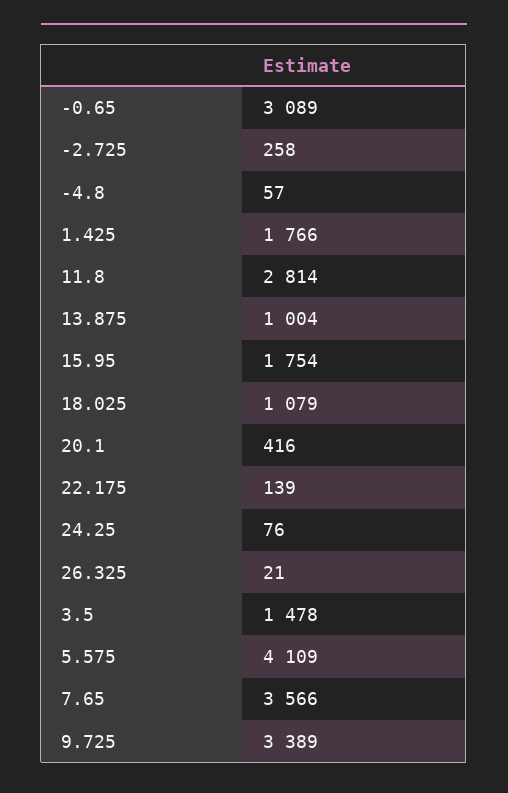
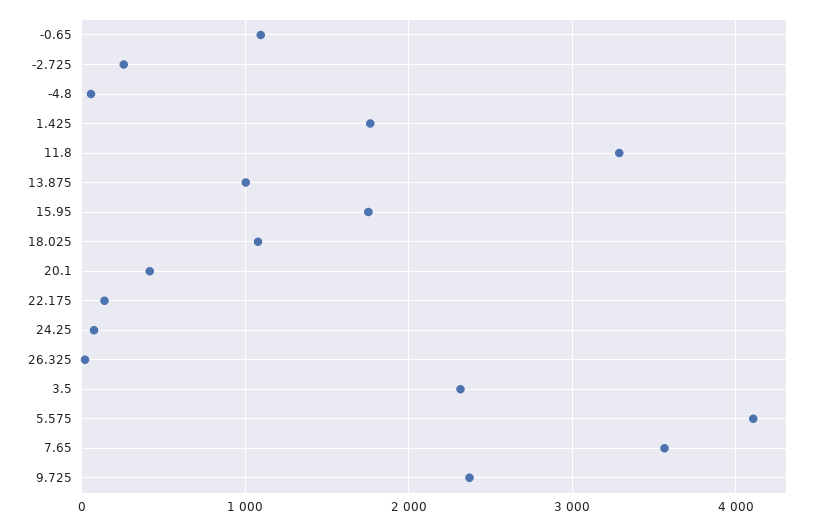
  {
-   "-0.65": 3089,
+   "-0.65": 1100,
    "-2.725": 258,
    "-4.8": 57,
    "1.425": 1766,
-   "11.8": 2814,
+   "11.8": 3300,
    "13.875": 1004,
    "15.95": 1754,
    "18.025": 1079,
    "20.1": 416,
    "22.175": 139,
    "24.25": 76,
    "26.325": 21,
-   "3.5": 1478,
+   "3.5": 2300,
    "5.575": 4109,
    "7.65": 3566,
-   "9.725": 3389
+   "9.725": 2400
  }

